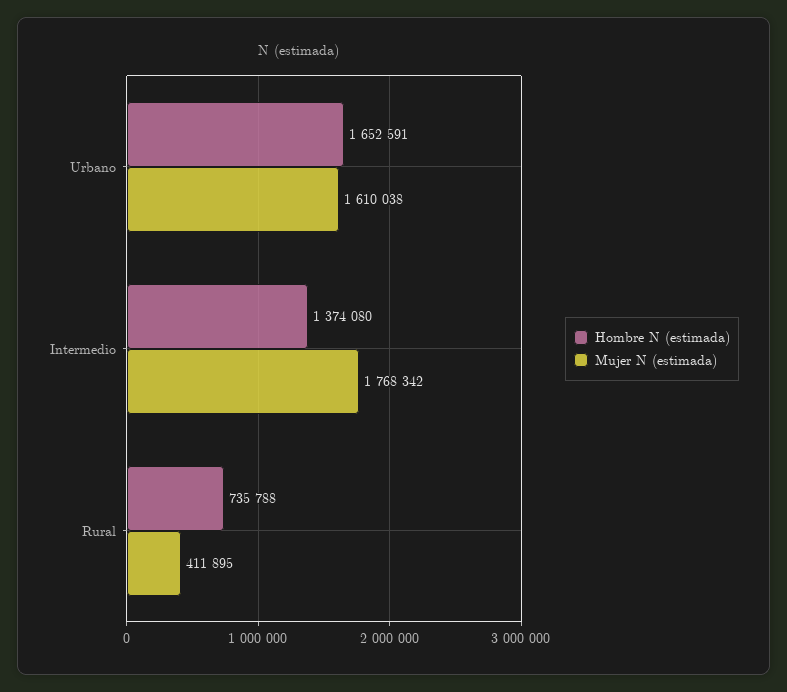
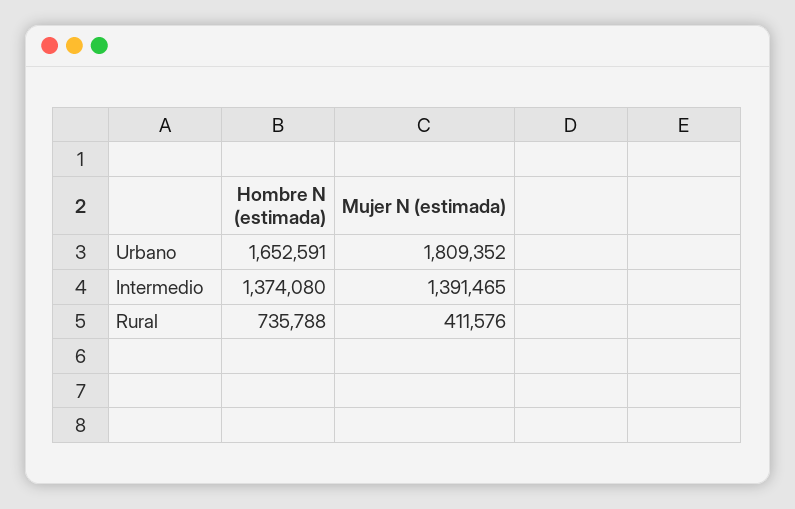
  {
    "Hombre N (estimada)": {
      "Urbano": 1652591,
      "Intermedio": 1374080,
      "Rural": 735788
    },
    "Mujer N (estimada)": {
-     "Urbano": 1610038,
+     "Urbano": 1809352,
-     "Intermedio": 1768342,
+     "Intermedio": 1391465,
-     "Rural": 411895
+     "Rural": 411576
    }
  }

